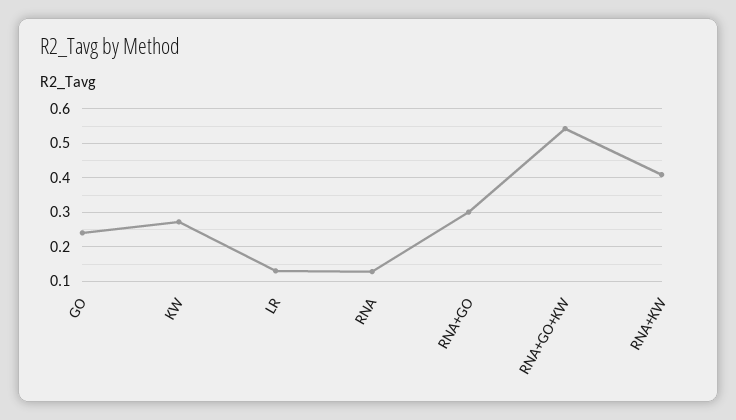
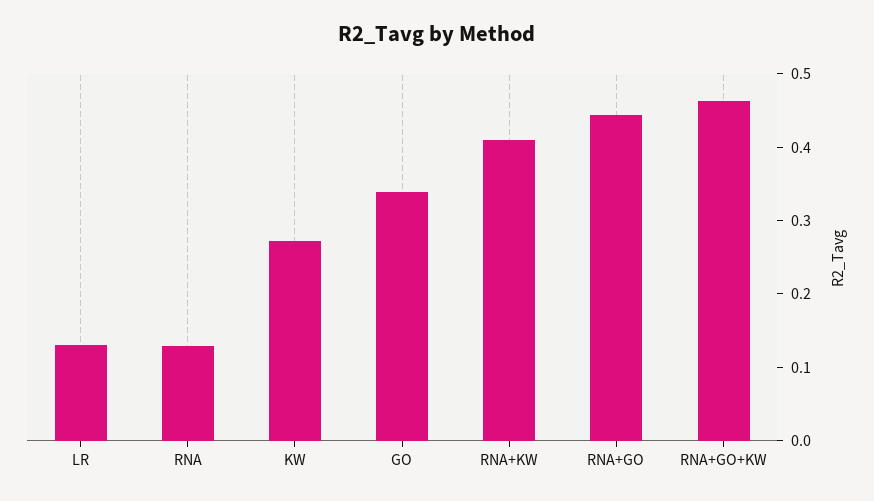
  {
-   "GO": 0.24,
+   "GO": 0.34,
    "KW": 0.28,
    "LR": 0.14,
    "RNA": 0.12,
-   "RNA+GO": 0.3,
+   "RNA+GO": 0.44,
-   "RNA+GO+KW": 0.54,
+   "RNA+GO+KW": 0.46,
    "RNA+KW": 0.4
  }

